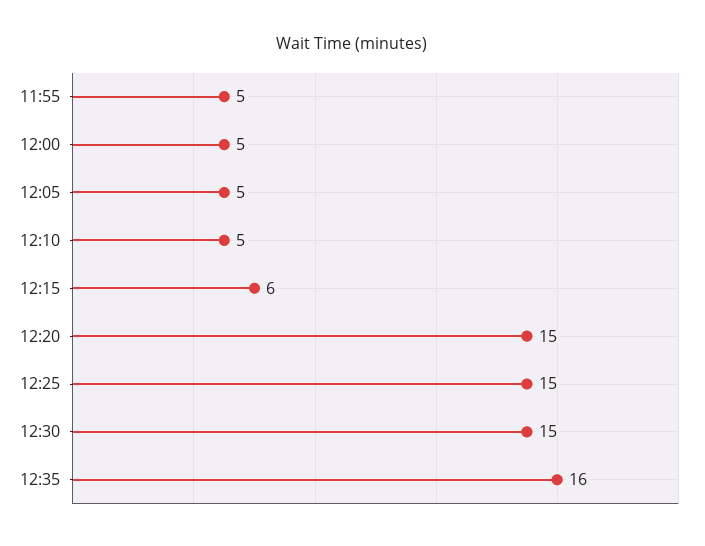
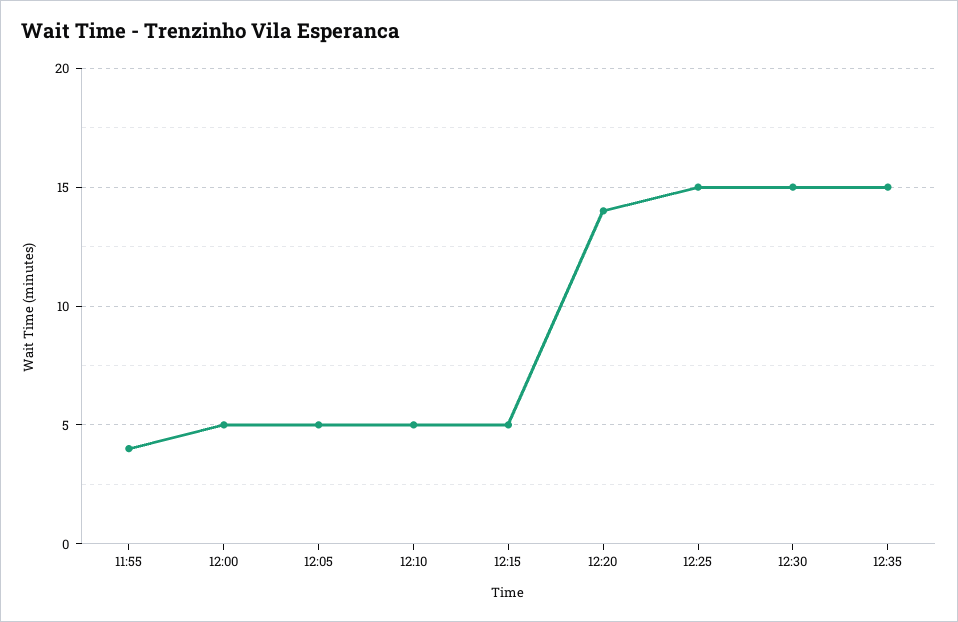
  {
-   "11:55": 5,
+   "11:55": 4,
    "12:00": 5,
    "12:05": 5,
    "12:10": 5,
-   "12:15": 6,
+   "12:15": 5,
-   "12:20": 15,
+   "12:20": 14,
    "12:25": 15,
    "12:30": 15,
-   "12:35": 16
+   "12:35": 15
  }

